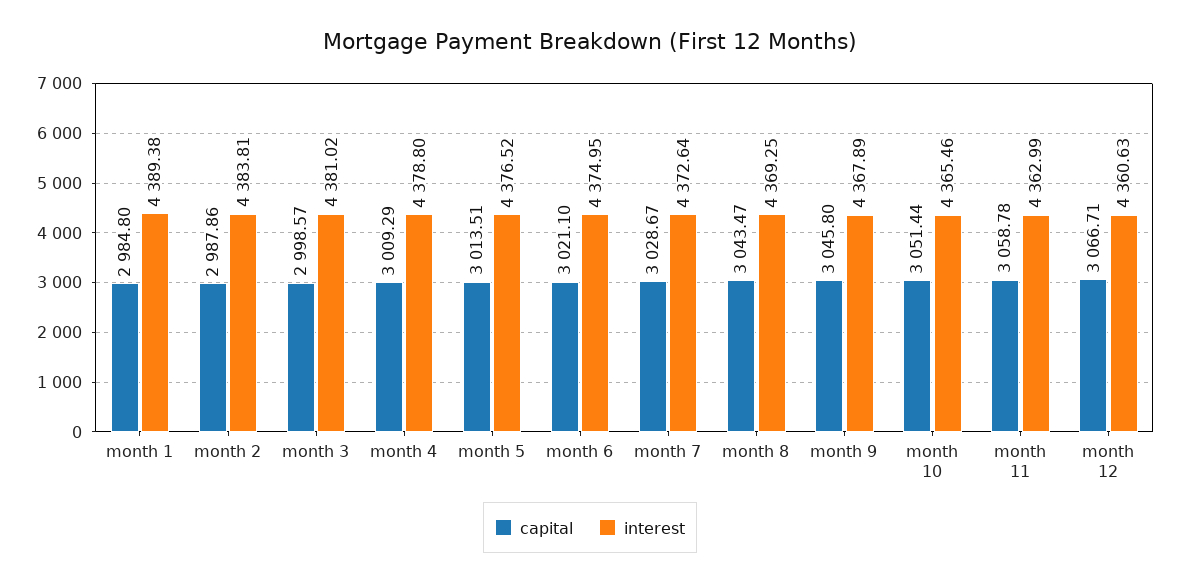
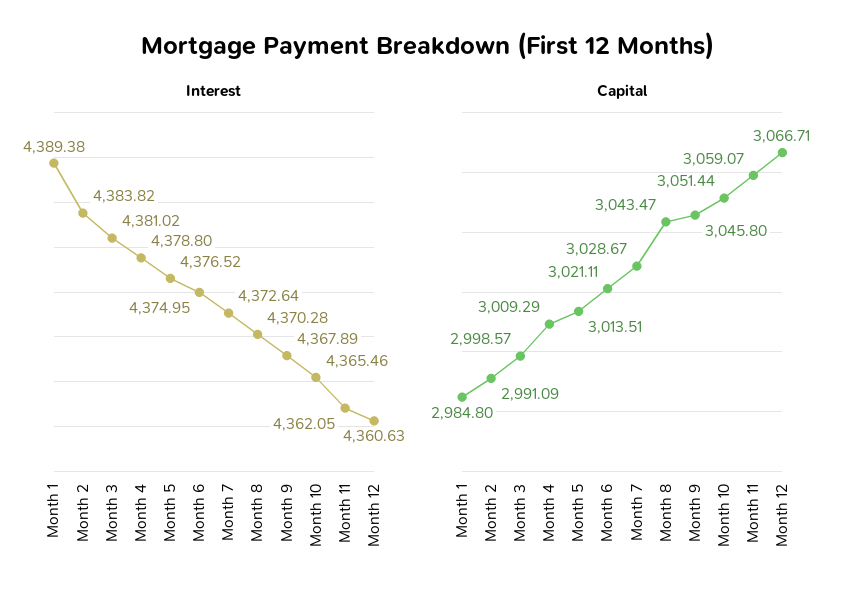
  {
    "capital": {
      "month 1": 2984.8,
-     "month 2": 2987.86,
+     "month 2": 2991.09,
      "month 3": 2998.57,
      "month 4": 3009.29,
      "month 5": 3013.51,
-     "month 6": 3021.1,
+     "month 6": 3021.11,
      "month 7": 3028.67,
      "month 8": 3043.47,
      "month 9": 3045.8,
      "month 10": 3051.44,
-     "month 11": 3058.78,
+     "month 11": 3059.07,
      "month 12": 3066.71
    },
    "interest": {
      "month 1": 4389.38,
-     "month 2": 4383.81,
+     "month 2": 4383.82,
      "month 3": 4381.02,
      "month 4": 4378.8,
      "month 5": 4376.52,
      "month 6": 4374.95,
      "month 7": 4372.64,
-     "month 8": 4369.25,
+     "month 8": 4370.28,
      "month 9": 4367.89,
      "month 10": 4365.46,
-     "month 11": 4362.99,
+     "month 11": 4362.05,
      "month 12": 4360.63
    }
  }

